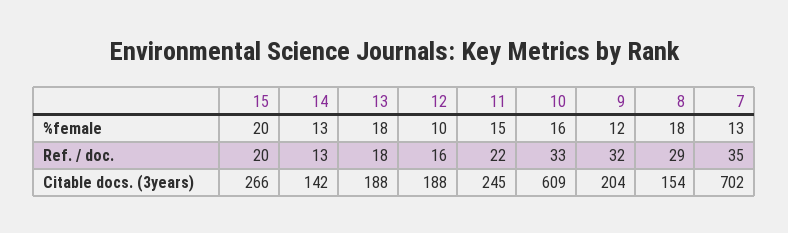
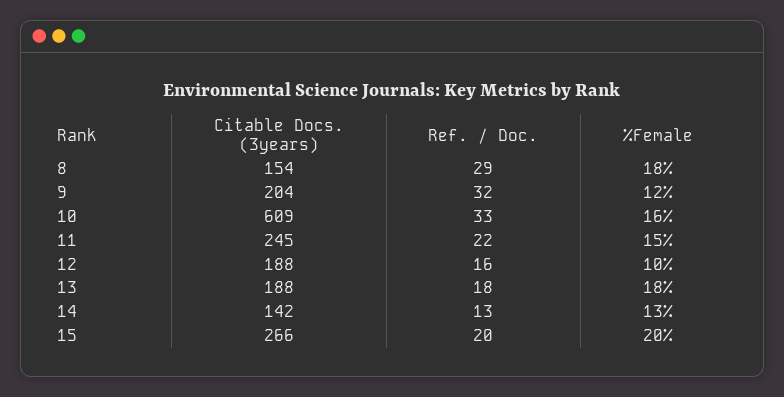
  {
    "15": {
      "%female": 20,
      "Ref. / doc.": 20,
      "Citable docs. (3years)": 266
    },
    "14": {
      "%female": 13,
      "Ref. / doc.": 13,
      "Citable docs. (3years)": 142
    },
    "13": {
      "%female": 18,
      "Ref. / doc.": 18,
      "Citable docs. (3years)": 188
    },
    "12": {
      "%female": 10,
      "Ref. / doc.": 16,
      "Citable docs. (3years)": 188
    },
    "11": {
      "%female": 15,
      "Ref. / doc.": 22,
      "Citable docs. (3years)": 245
    },
    "10": {
      "%female": 16,
      "Ref. / doc.": 33,
      "Citable docs. (3years)": 609
    },
    "9": {
      "%female": 12,
      "Ref. / doc.": 32,
      "Citable docs. (3years)": 204
    },
    "8": {
      "%female": 18,
      "Ref. / doc.": 29,
      "Citable docs. (3years)": 154
-   },
+   }
-   "7": {
-     "%female": 13,
-     "Ref. / doc.": 35,
-     "Citable docs. (3years)": 702
-   }
  }

